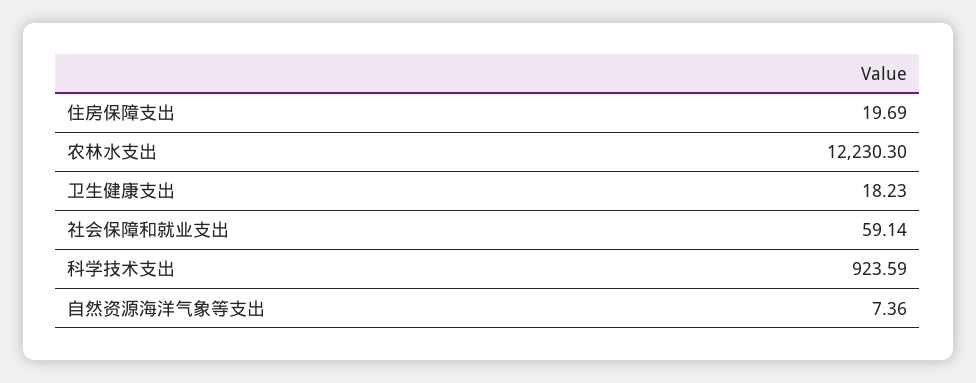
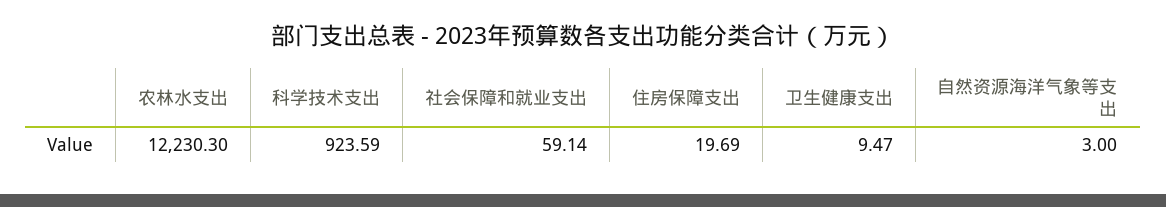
  {
    "住房保障支出": 19.69,
    "农林水支出": 12230.3,
-   "卫生健康支出": 18.23,
+   "卫生健康支出": 9.47,
    "社会保障和就业支出": 59.14,
    "科学技术支出": 923.59,
-   "自然资源海洋气象等支出": 7.36
+   "自然资源海洋气象等支出": 3
  }

